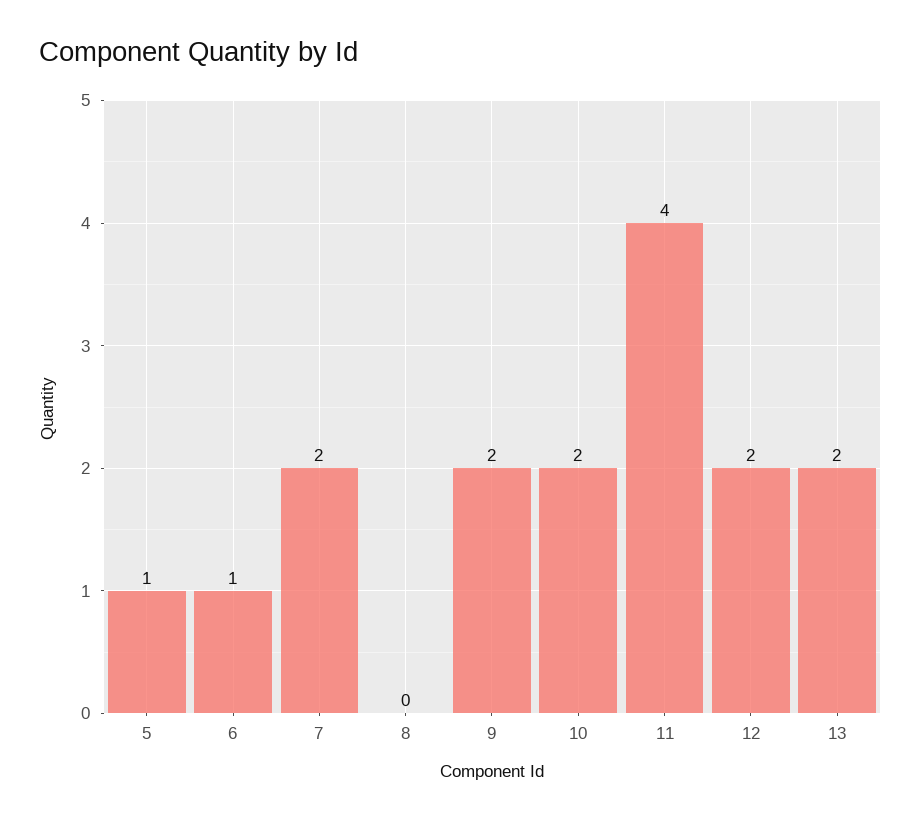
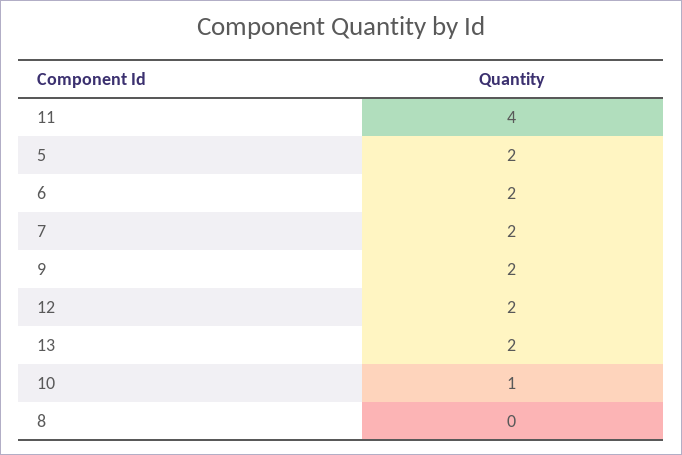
  {
-   "5": 1,
+   "5": 2,
-   "6": 1,
+   "6": 2,
    "7": 2,
    "8": 0,
    "9": 2,
-   "10": 2,
+   "10": 1,
    "11": 4,
    "12": 2,
    "13": 2
  }

